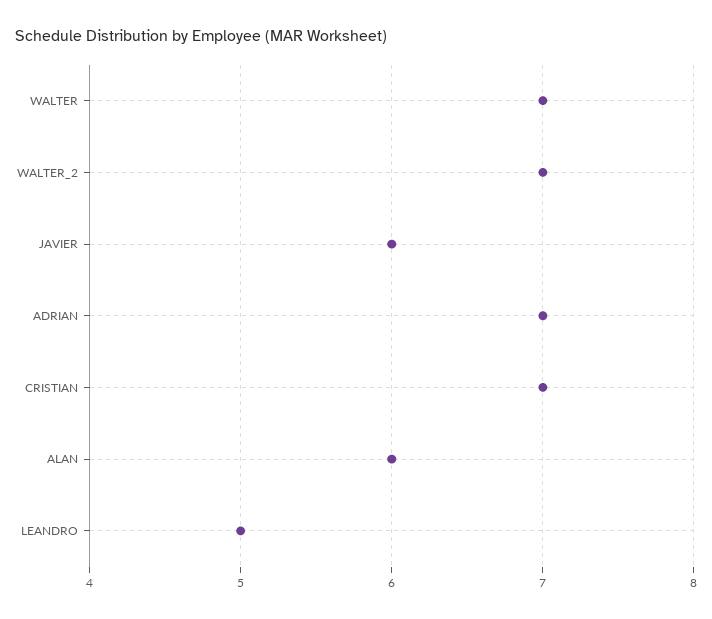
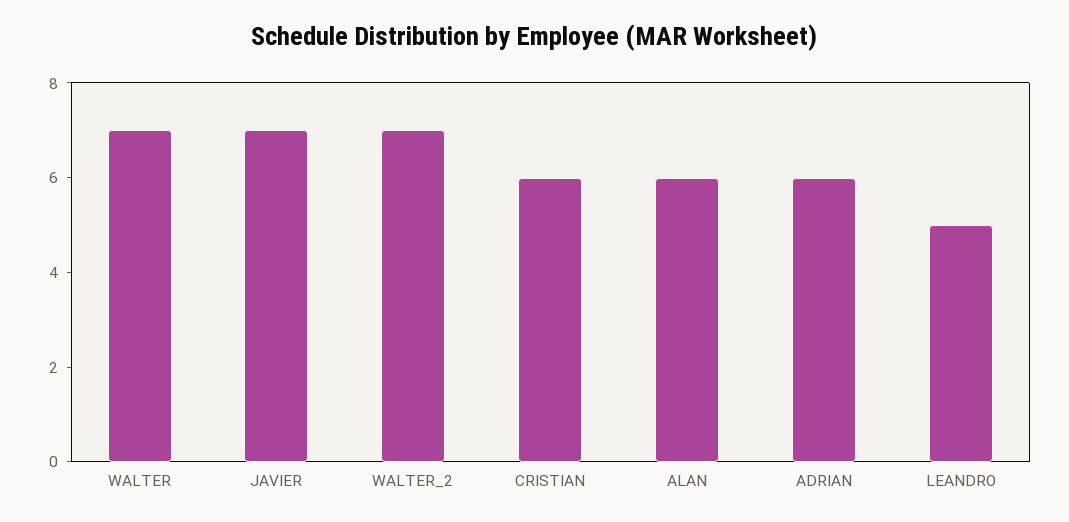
  {
    "WALTER": 7,
    "WALTER_2": 7,
-   "JAVIER": 6,
+   "JAVIER": 7,
-   "ADRIAN": 7,
+   "ADRIAN": 6,
-   "CRISTIAN": 7,
+   "CRISTIAN": 6,
    "ALAN": 6,
    "LEANDRO": 5
  }

